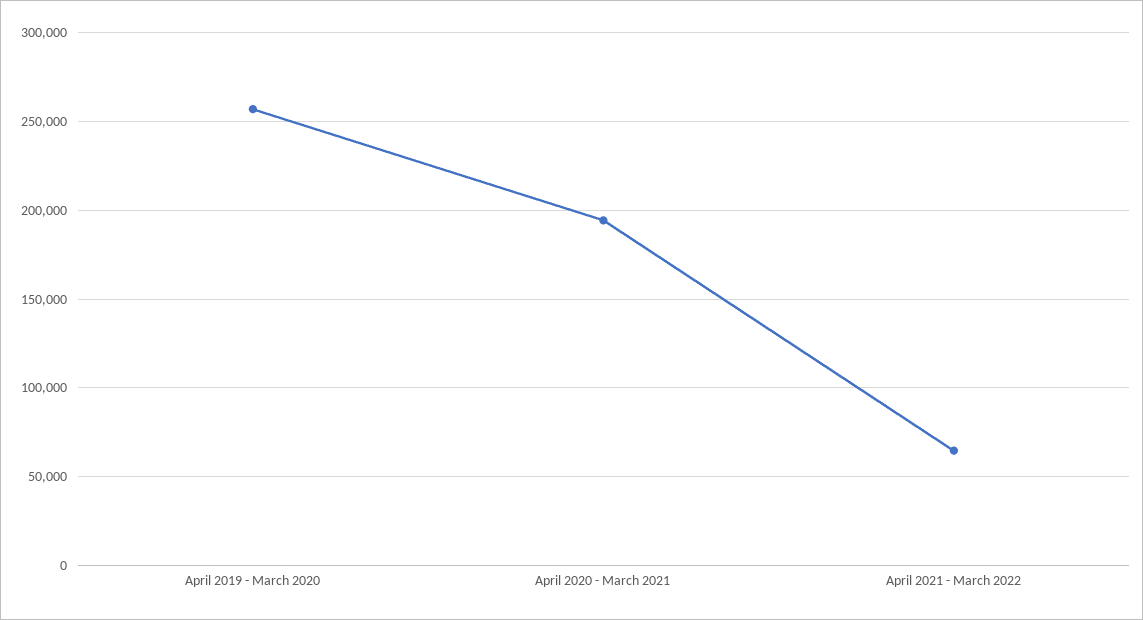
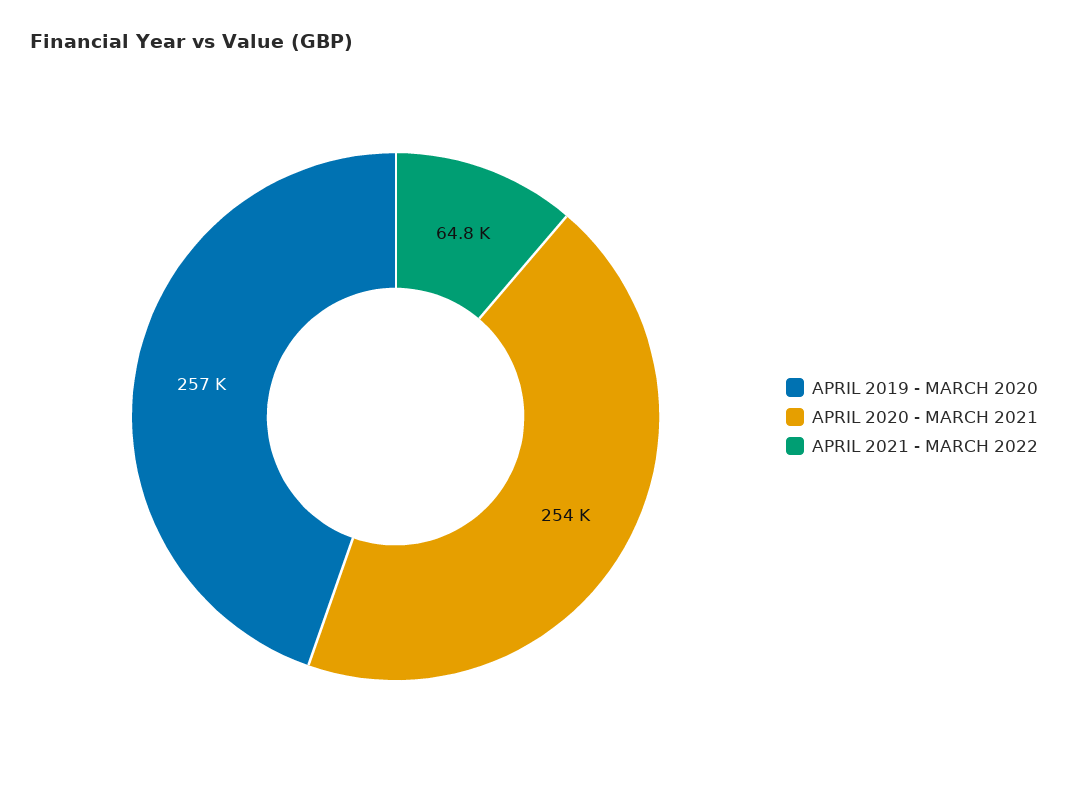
  {
    "April 2019 - March 2020": 257000,
-   "April 2020 - March 2021": 195000,
+   "April 2020 - March 2021": 254000,
    "April 2021 - March 2022": 64800
  }

